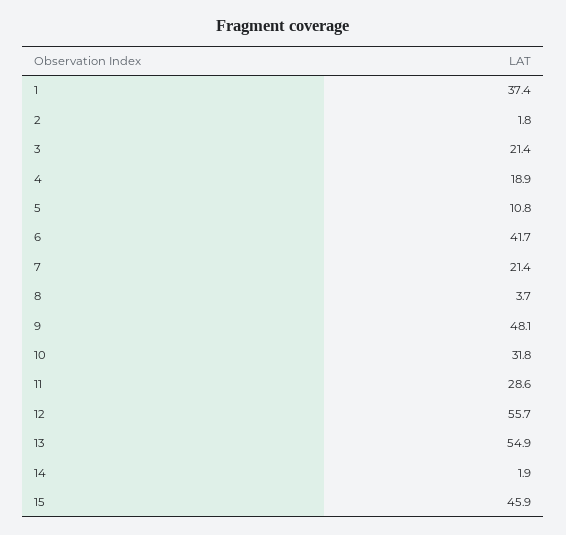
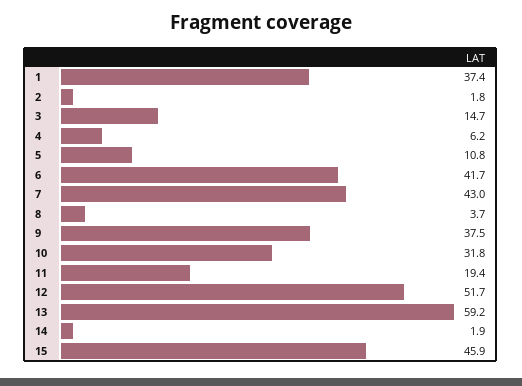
  {
    "1": 37.4,
    "2": 1.8,
-   "3": 21.4,
+   "3": 14.7,
-   "4": 18.9,
+   "4": 6.2,
    "5": 10.8,
    "6": 41.7,
-   "7": 21.4,
+   "7": 43,
    "8": 3.7,
-   "9": 48.1,
+   "9": 37.5,
    "10": 31.8,
-   "11": 28.6,
+   "11": 19.4,
-   "12": 55.7,
+   "12": 51.7,
-   "13": 54.9,
+   "13": 59.2,
    "14": 1.9,
    "15": 45.9
  }

